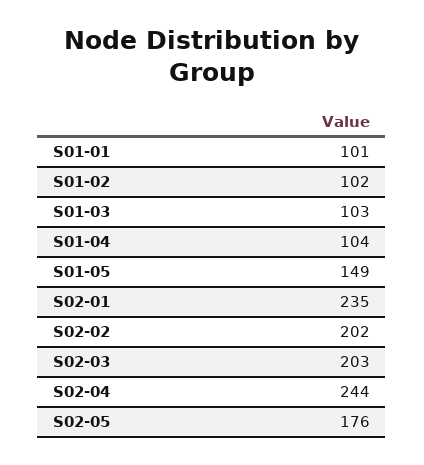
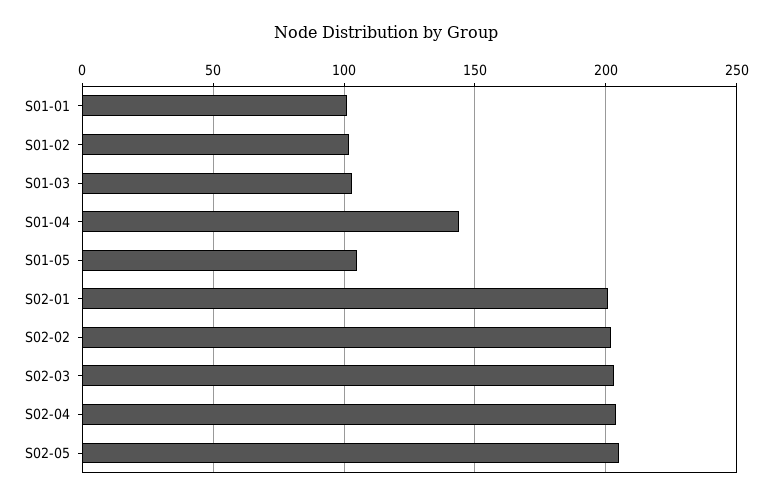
  {
    "S01-01": 101,
    "S01-02": 102,
    "S01-03": 103,
-   "S01-04": 104,
+   "S01-04": 145,
-   "S01-05": 149,
+   "S01-05": 105,
-   "S02-01": 235,
+   "S02-01": 200,
    "S02-02": 202,
    "S02-03": 203,
-   "S02-04": 244,
+   "S02-04": 205,
-   "S02-05": 176
+   "S02-05": 205
  }

